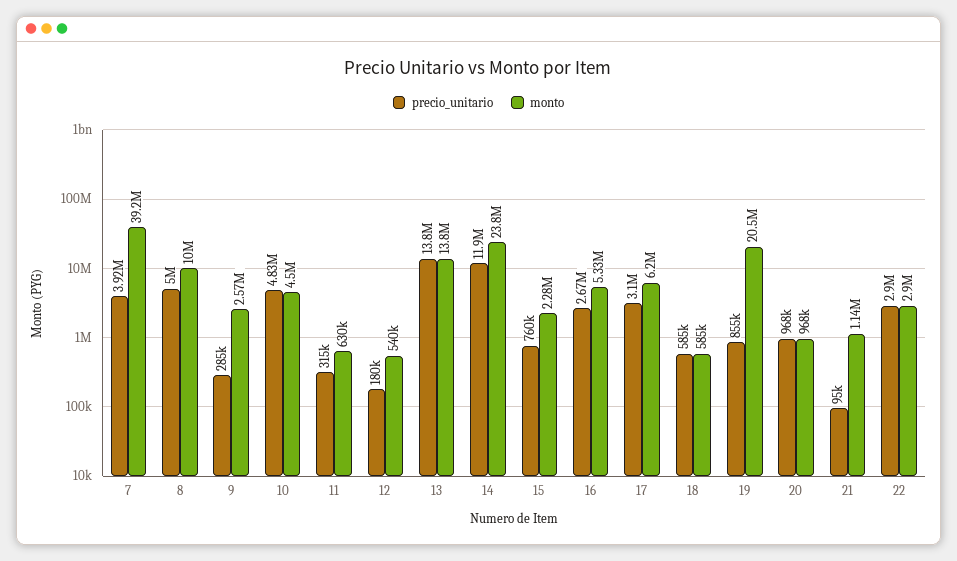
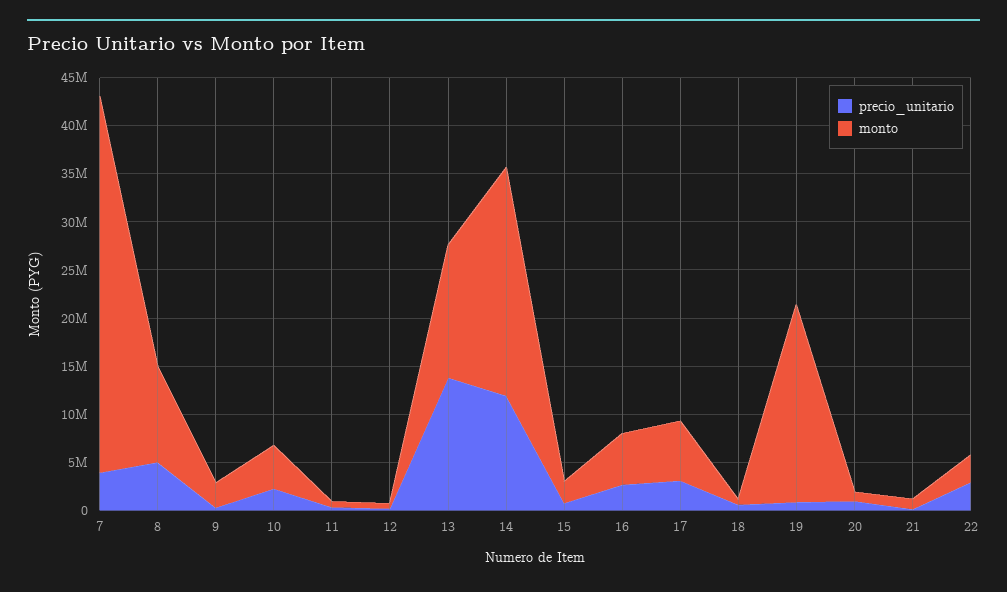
  {
    "precio_unitario": {
      "7": 3920000,
      "8": 5000000,
      "9": 285000,
-     "10": 4830000,
+     "10": 2000000,
      "11": 315000,
      "12": 180000,
      "13": 13800000,
      "14": 11900000,
      "15": 760000,
      "16": 2670000,
      "17": 3100000,
      "18": 585000,
      "19": 855000,
      "20": 968000,
      "21": 95000,
      "22": 2900000
    },
    "monto": {
      "7": 39200000,
      "8": 10000000,
      "9": 2570000,
      "10": 4500000,
      "11": 630000,
      "12": 540000,
      "13": 13800000,
      "14": 23800000,
      "15": 2280000,
      "16": 5330000,
      "17": 6200000,
      "18": 585000,
      "19": 20500000,
      "20": 968000,
      "21": 1140000,
      "22": 2900000
    }
  }

